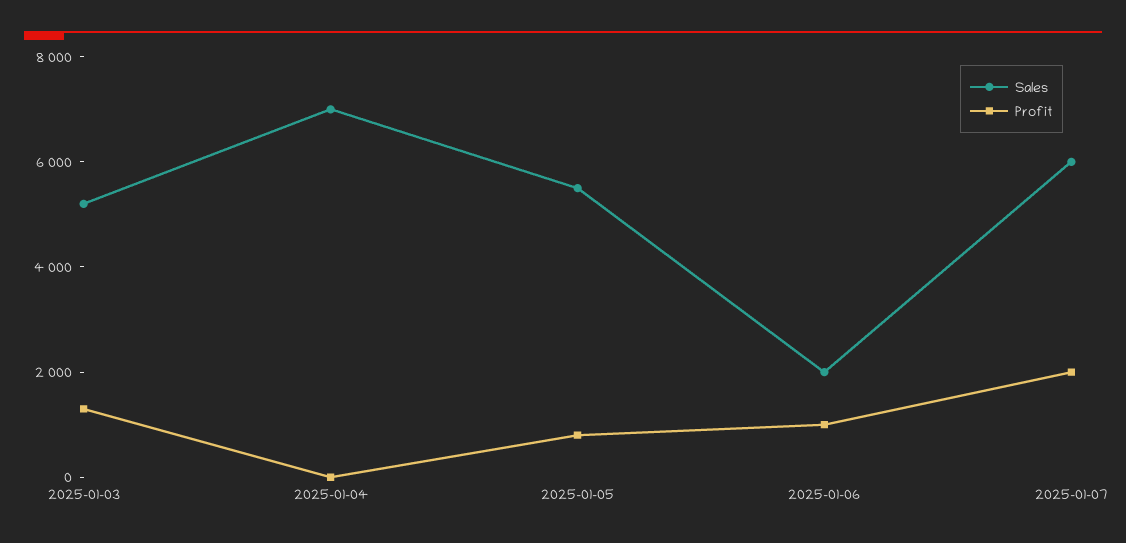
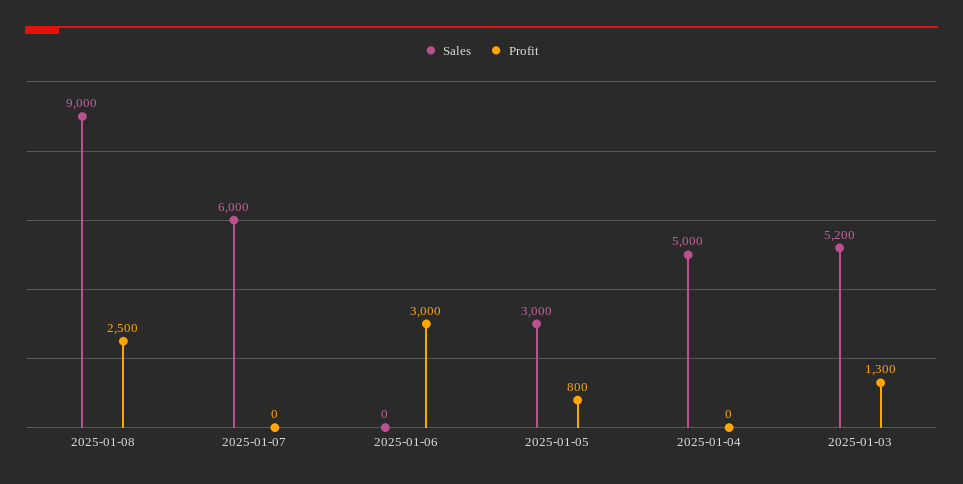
  {
    "Sales": {
      "2025-01-03": 5200,
-     "2025-01-04": 7000,
+     "2025-01-04": 5000,
-     "2025-01-05": 5500,
+     "2025-01-05": 3000,
-     "2025-01-06": 2000,
+     "2025-01-06": 0,
-     "2025-01-07": 6000
+     "2025-01-07": 6000,
+     "2025-01-08": 9000
    },
    "Profit": {
      "2025-01-03": 1300,
      "2025-01-04": 0,
      "2025-01-05": 800,
-     "2025-01-06": 1000,
+     "2025-01-06": 3000,
-     "2025-01-07": 2000
+     "2025-01-07": 0,
+     "2025-01-08": 2500
    }
  }

